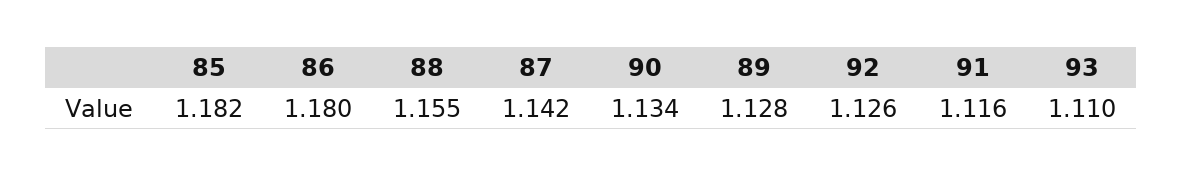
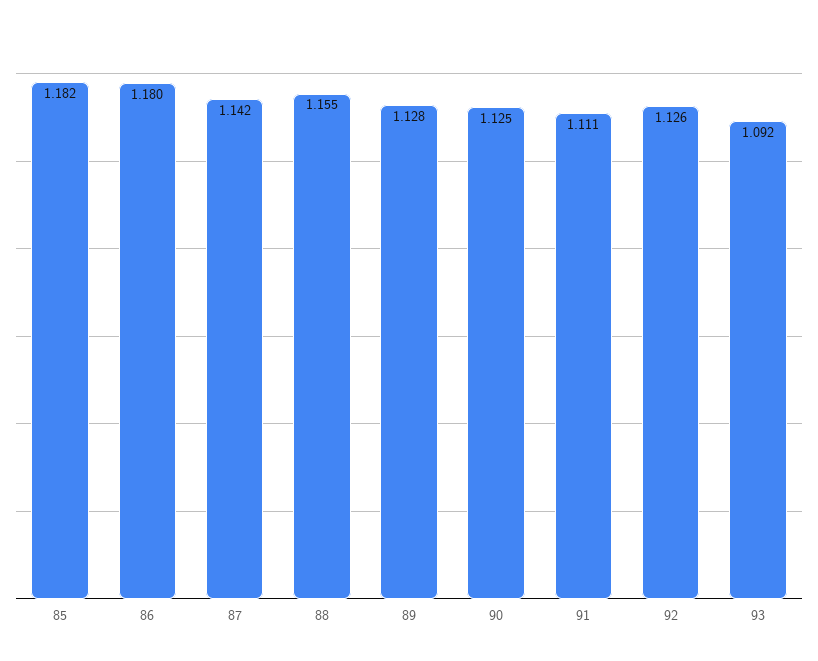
  {
    "85": 1.182,
    "86": 1.18,
    "88": 1.155,
    "87": 1.142,
-   "90": 1.134,
+   "90": 1.125,
    "89": 1.128,
    "92": 1.126,
-   "91": 1.116,
+   "91": 1.111,
-   "93": 1.11
+   "93": 1.092
  }

